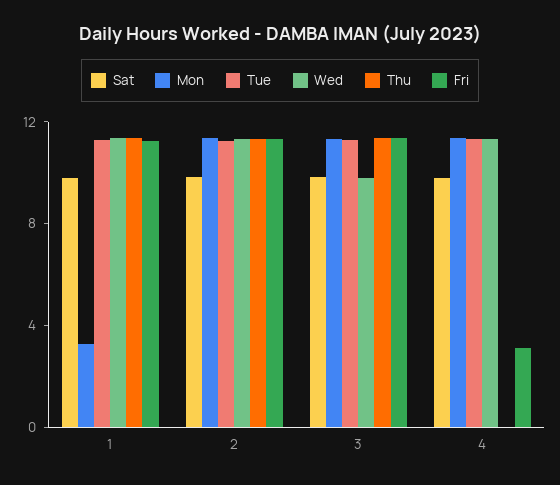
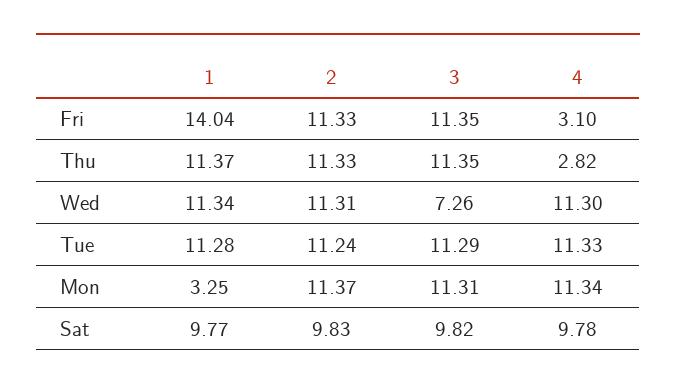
  {
    "Sat": {
      "1": 9.77,
      "2": 9.83,
      "3": 9.82,
      "4": 9.78
    },
    "Mon": {
      "1": 3.25,
      "2": 11.37,
      "3": 11.31,
      "4": 11.34
    },
    "Tue": {
      "1": 11.28,
      "2": 11.24,
      "3": 11.29,
      "4": 11.33
    },
    "Wed": {
      "1": 11.34,
      "2": 11.31,
-     "3": 10,
+     "3": 7.26,
      "4": 11.3
    },
    "Thu": {
      "1": 11.37,
      "2": 11.33,
      "3": 11.35,
-     "4": 0
+     "4": 2.82
    },
    "Fri": {
-     "1": 11,
+     "1": 14.04,
      "2": 11.33,
      "3": 11.35,
      "4": 3.1
    }
  }

